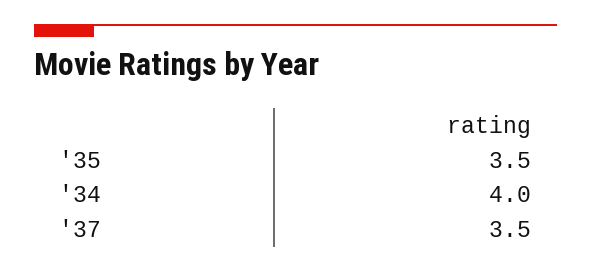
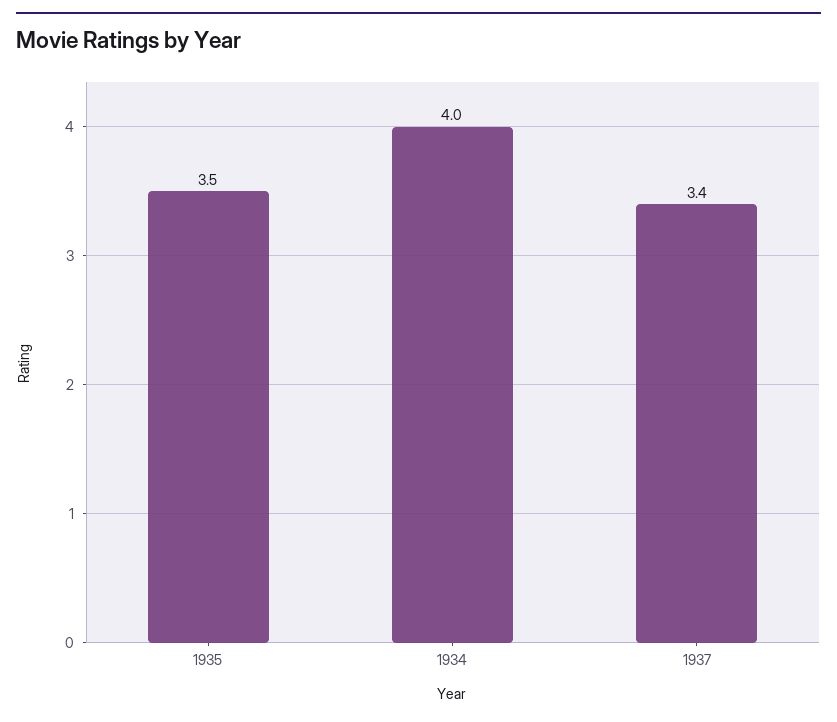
  {
    "'35": 3.5,
    "'34": 4,
-   "'37": 3.5
+   "'37": 3.4
  }

